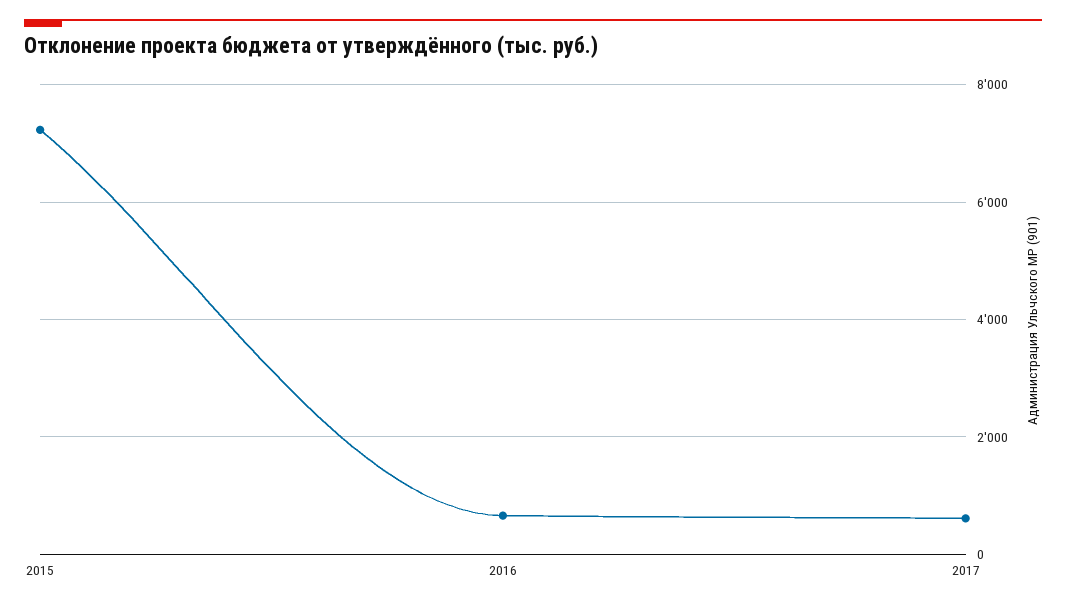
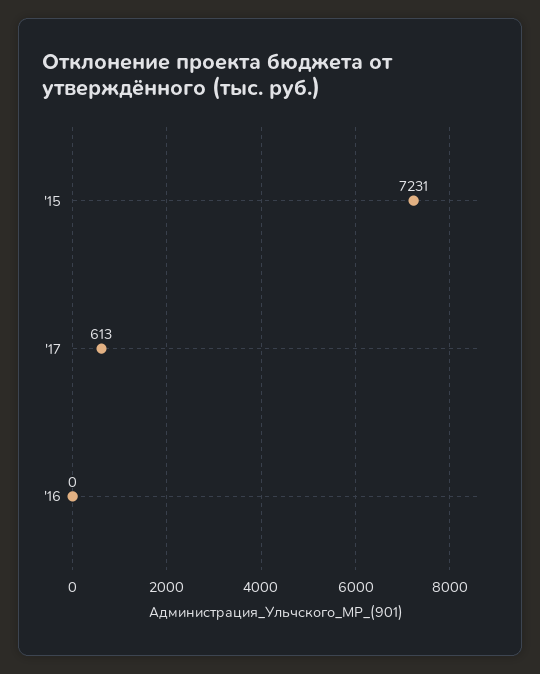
  {
    "2015": 7231,
-   "2016": 600,
+   "2016": 0,
    "2017": 613
  }

